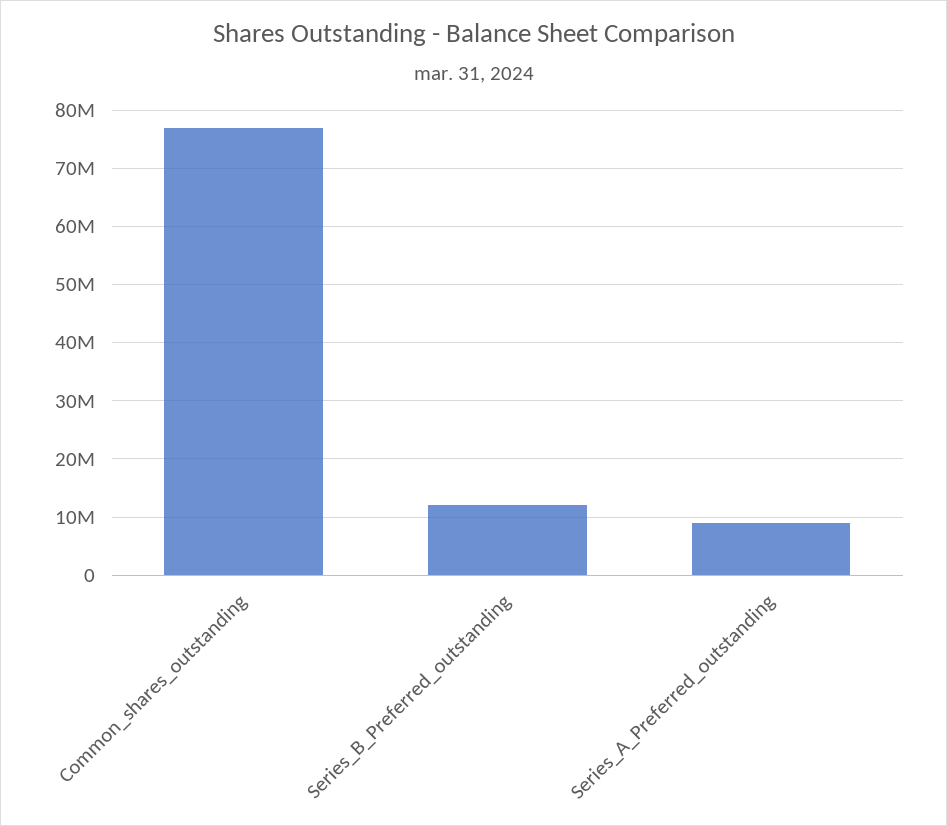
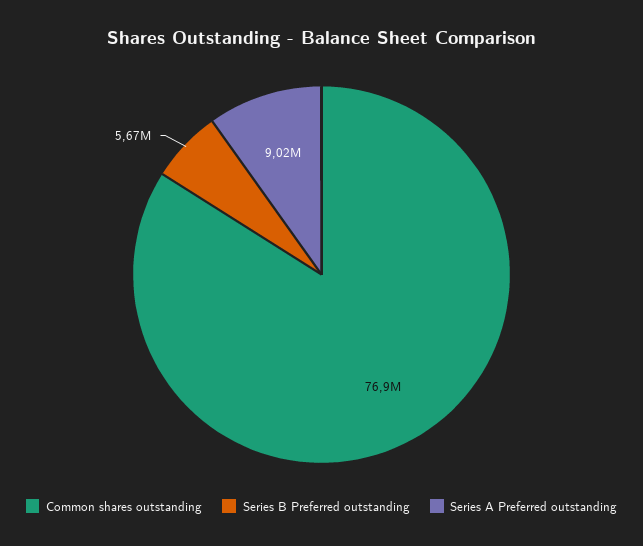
  {
    "Common_shares_outstanding": 76900000,
-   "Series_B_Preferred_outstanding": 12000000,
+   "Series_B_Preferred_outstanding": 5670000,
    "Series_A_Preferred_outstanding": 9020000
  }

